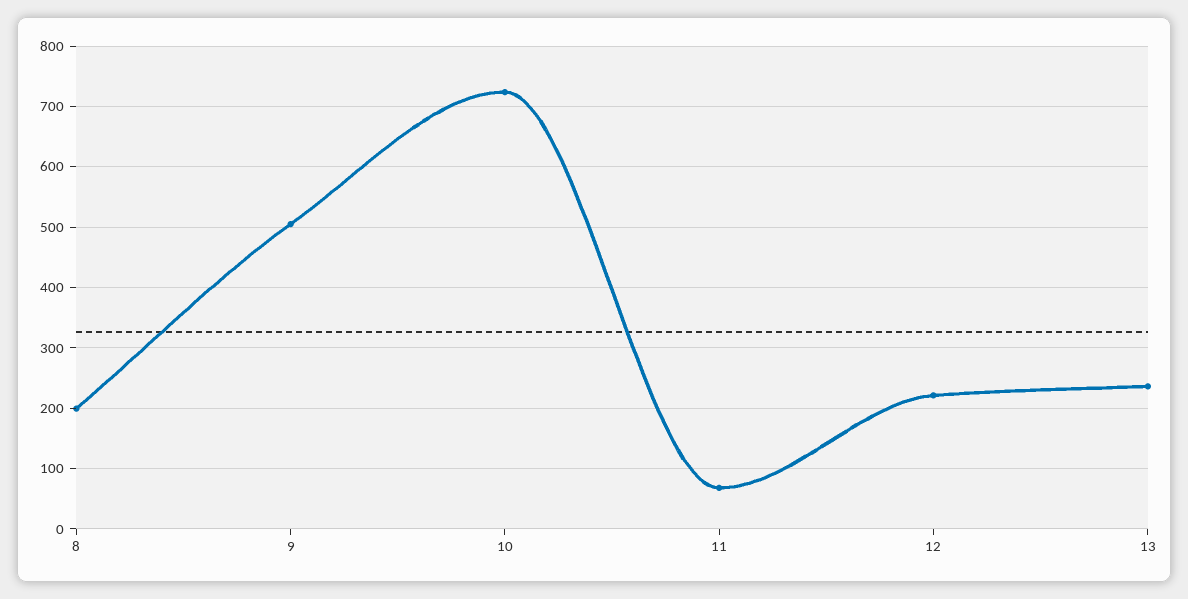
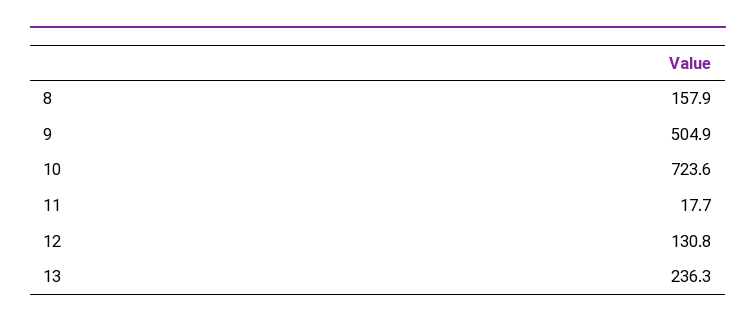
  {
-   "8": 200,
+   "8": 157.9,
    "9": 504.9,
    "10": 723.6,
-   "11": 70,
+   "11": 17.7,
-   "12": 220,
+   "12": 130.8,
    "13": 236.3
  }

